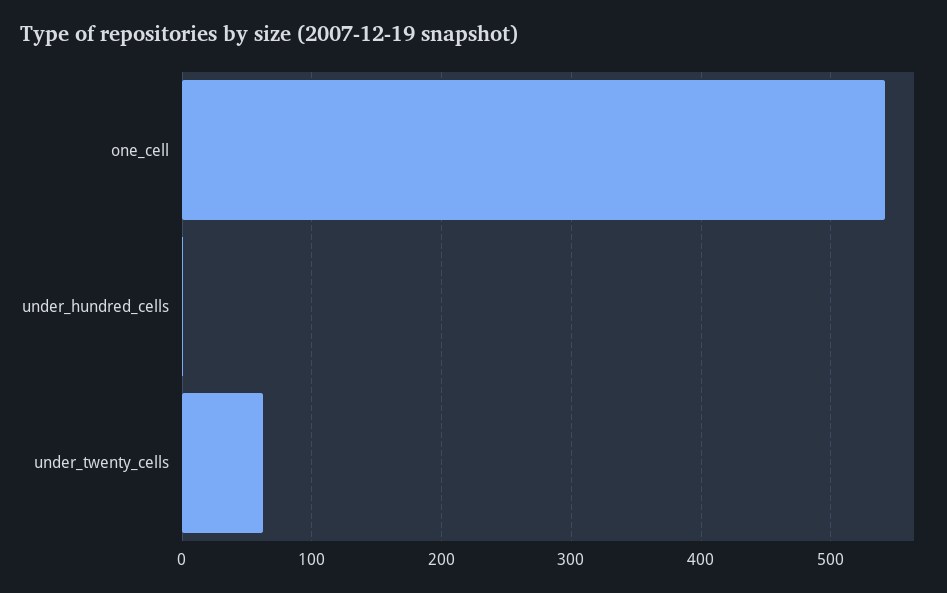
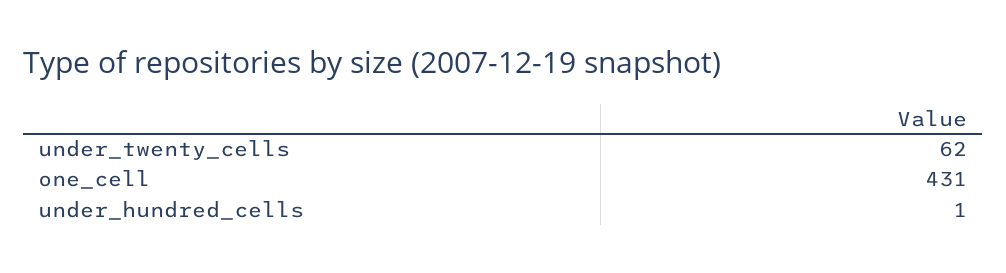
  {
-   "one_cell": 540,
+   "one_cell": 431,
    "under_hundred_cells": 1,
    "under_twenty_cells": 62
  }

